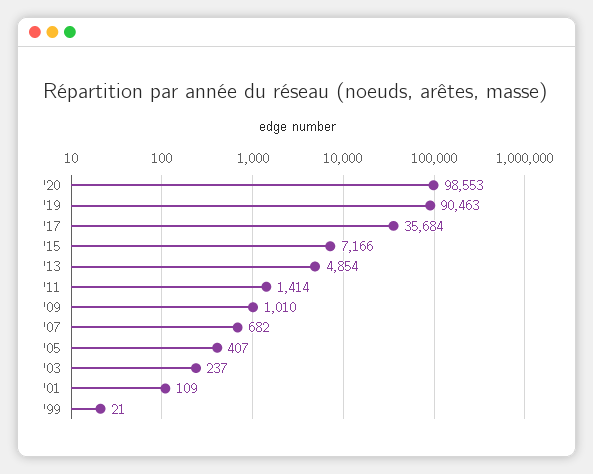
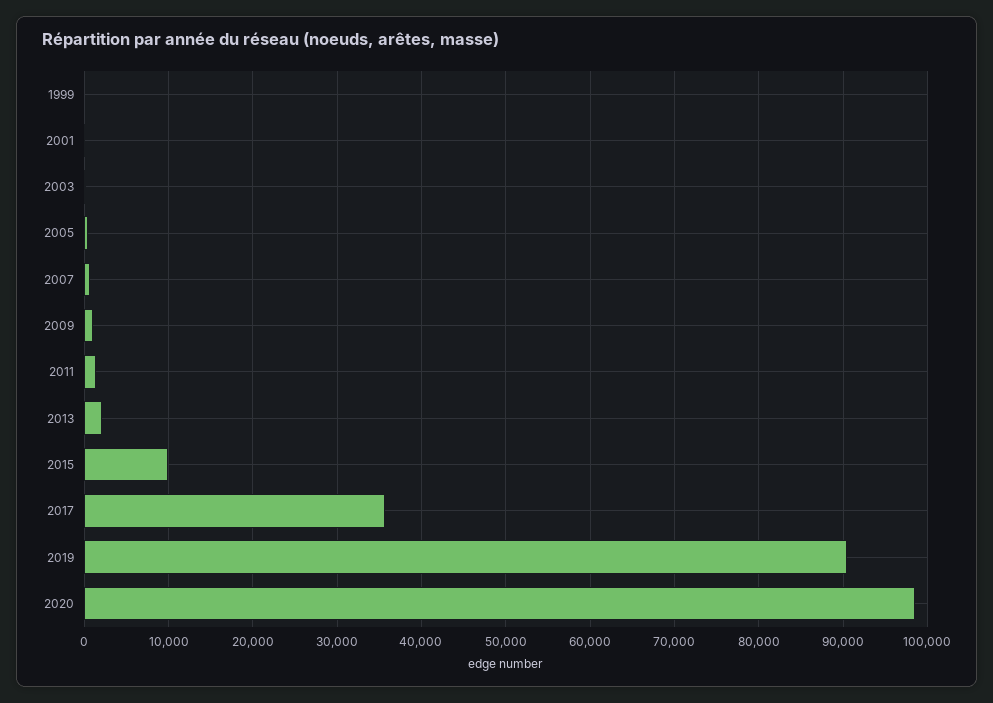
  {
    "'20": 98553,
    "'19": 90463,
    "'17": 35684,
-   "'15": 7166,
+   "'15": 10000,
-   "'13": 4854,
+   "'13": 2000,
    "'11": 1414,
    "'09": 1010,
    "'07": 682,
    "'05": 407,
    "'03": 237,
    "'01": 109,
    "'99": 21
  }

